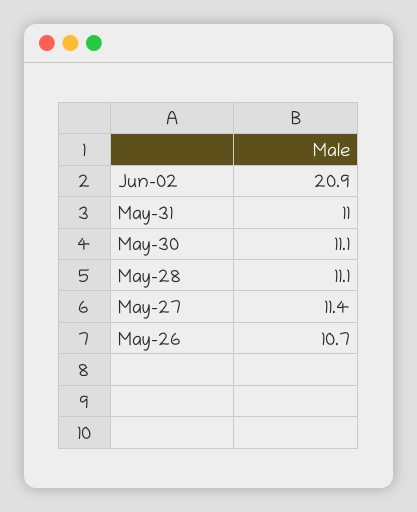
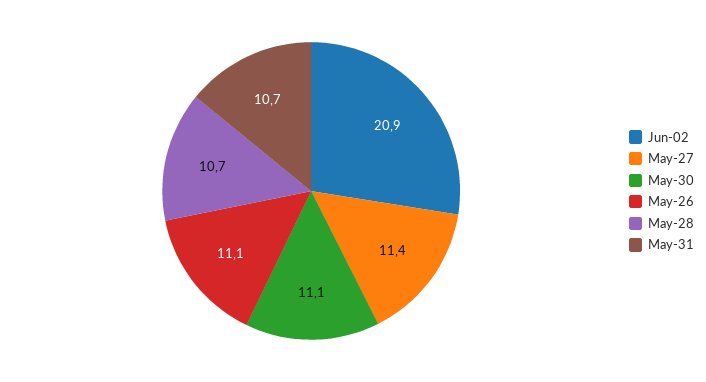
  {
    "Jun-02": 20.9,
-   "May-31": 11,
+   "May-31": 10.7,
    "May-30": 11.1,
-   "May-28": 11.1,
+   "May-28": 10.7,
    "May-27": 11.4,
-   "May-26": 10.7
+   "May-26": 11.1
  }

